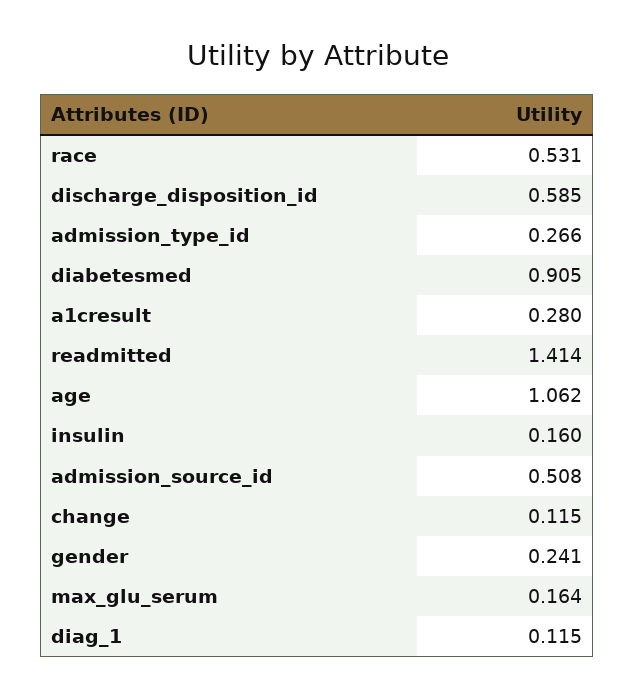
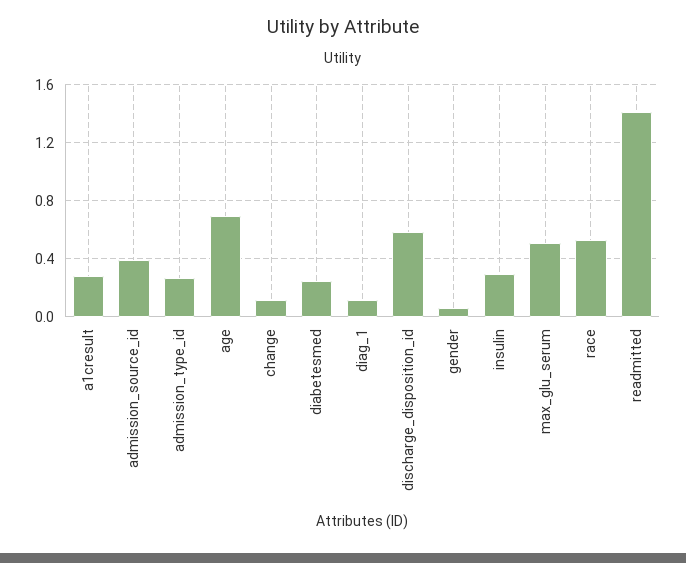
  {
    "race": 0.531,
    "discharge_disposition_id": 0.585,
    "admission_type_id": 0.266,
-   "diabetesmed": 0.905,
+   "diabetesmed": 0.25,
    "a1cresult": 0.28,
    "readmitted": 1.414,
-   "age": 1.062,
+   "age": 0.7,
-   "insulin": 0.16,
+   "insulin": 0.3,
-   "admission_source_id": 0.508,
+   "admission_source_id": 0.4,
    "change": 0.115,
-   "gender": 0.241,
+   "gender": 0.05,
-   "max_glu_serum": 0.164,
+   "max_glu_serum": 0.5,
    "diag_1": 0.115
  }

